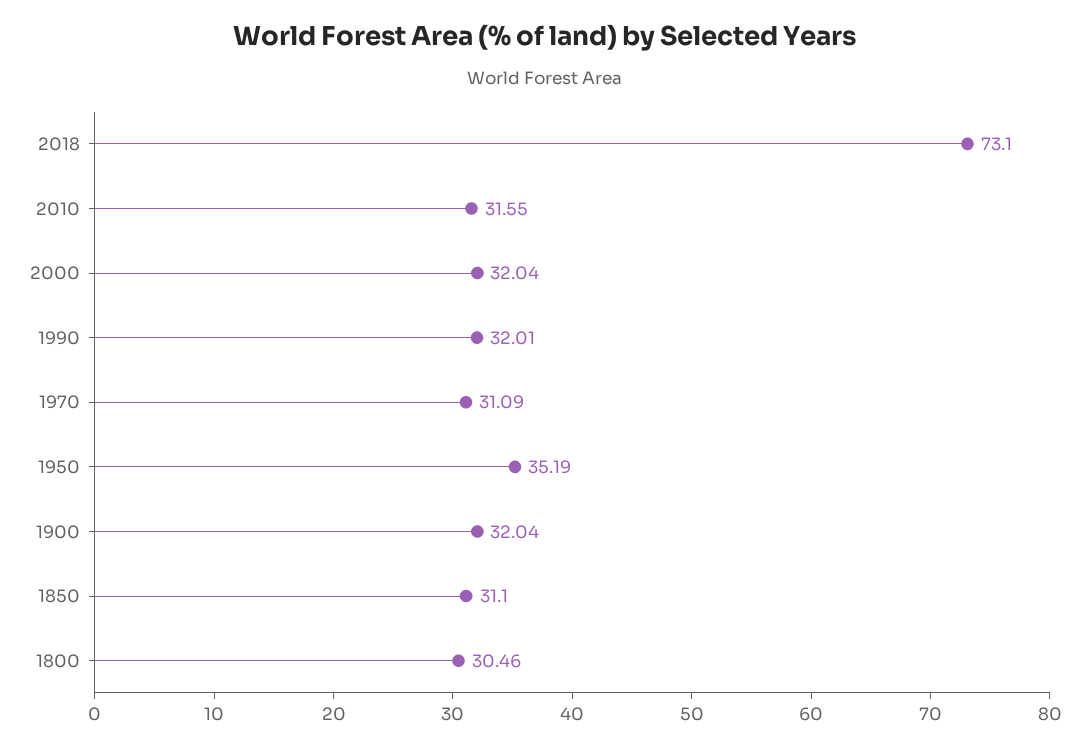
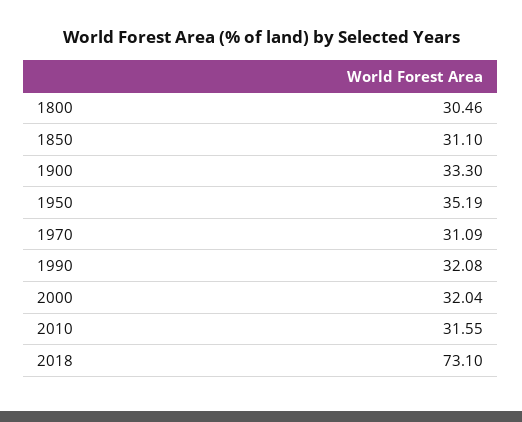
  {
    "2018": 73.1,
    "2010": 31.55,
    "2000": 32.04,
-   "1990": 32.01,
+   "1990": 32.08,
    "1970": 31.09,
    "1950": 35.19,
-   "1900": 32.04,
+   "1900": 33.3,
    "1850": 31.1,
    "1800": 30.46
  }

